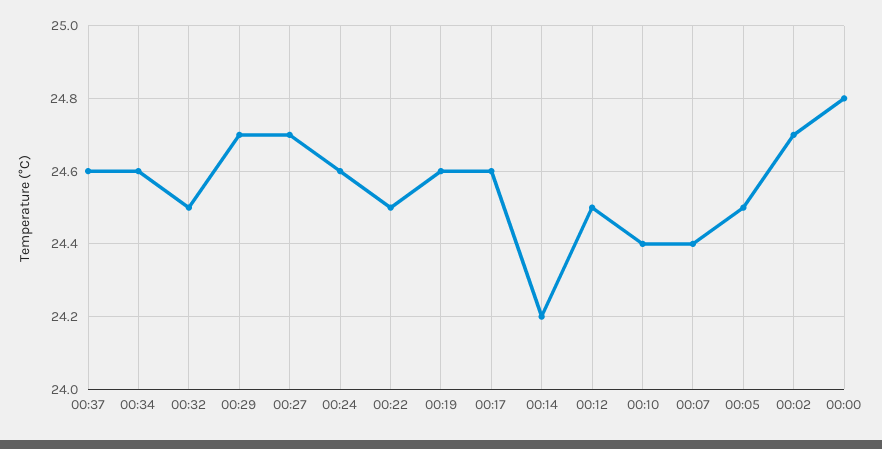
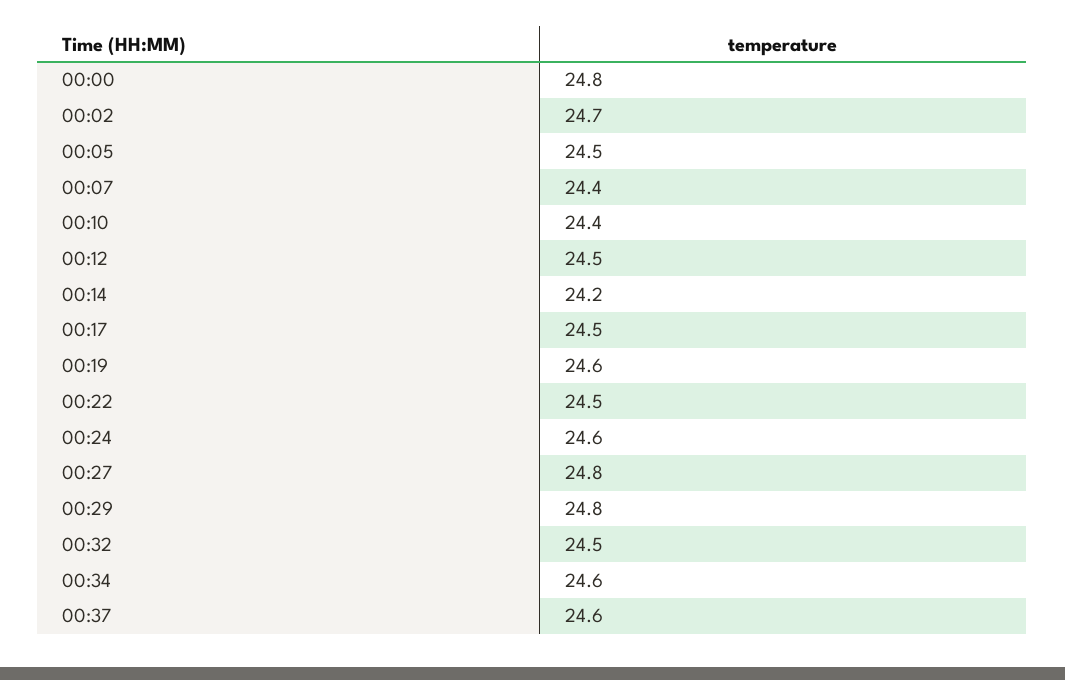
  {
    "00:37": 24.6,
    "00:34": 24.6,
    "00:32": 24.5,
-   "00:29": 24.7,
+   "00:29": 24.8,
-   "00:27": 24.7,
+   "00:27": 24.8,
    "00:24": 24.6,
    "00:22": 24.5,
    "00:19": 24.6,
-   "00:17": 24.6,
+   "00:17": 24.5,
    "00:14": 24.2,
    "00:12": 24.5,
    "00:10": 24.4,
    "00:07": 24.4,
    "00:05": 24.5,
    "00:02": 24.7,
    "00:00": 24.8
  }

